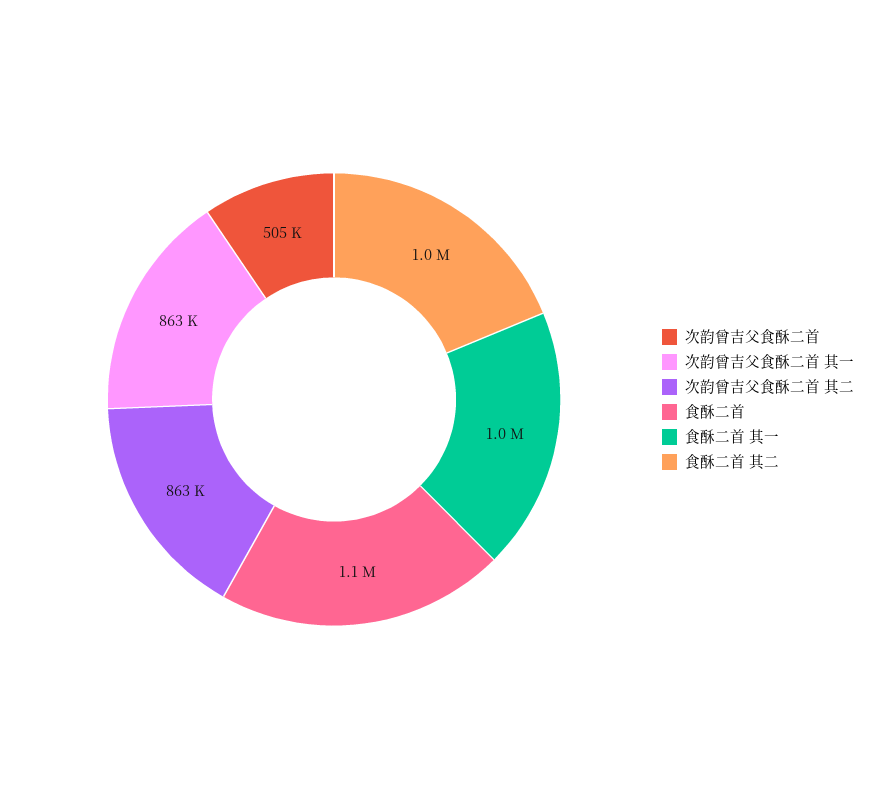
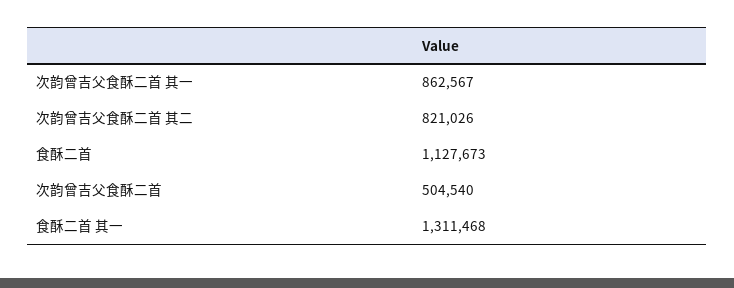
  {
    "次韵曾吉父食酥二首": 504540,
    "次韵曾吉父食酥二首 其一": 862567,
-   "次韵曾吉父食酥二首 其二": 863000,
+   "次韵曾吉父食酥二首 其二": 821026,
    "食酥二首": 1127673,
-   "食酥二首 其一": 1000000,
+   "食酥二首 其一": 1311468
-   "食酥二首 其二": 1000000
  }

